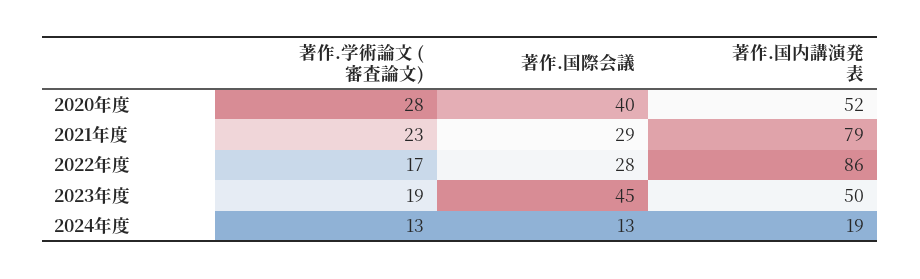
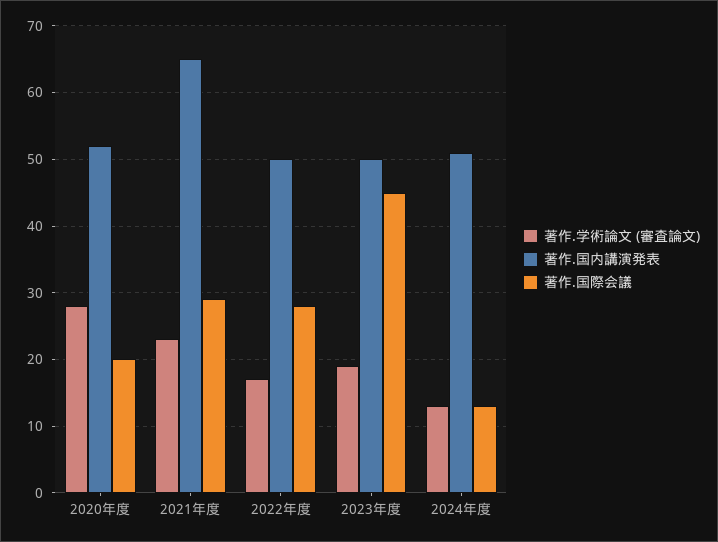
  {
    "著作.学術論文 (審査論文)": {
      "2020年度": 28,
      "2021年度": 23,
      "2022年度": 17,
      "2023年度": 19,
      "2024年度": 13
    },
    "著作.国際会議": {
-     "2020年度": 40,
+     "2020年度": 20,
      "2021年度": 29,
      "2022年度": 28,
      "2023年度": 45,
      "2024年度": 13
    },
    "著作.国内講演発表": {
      "2020年度": 52,
-     "2021年度": 79,
+     "2021年度": 65,
-     "2022年度": 86,
+     "2022年度": 50,
      "2023年度": 50,
-     "2024年度": 19
+     "2024年度": 51
    }
  }

